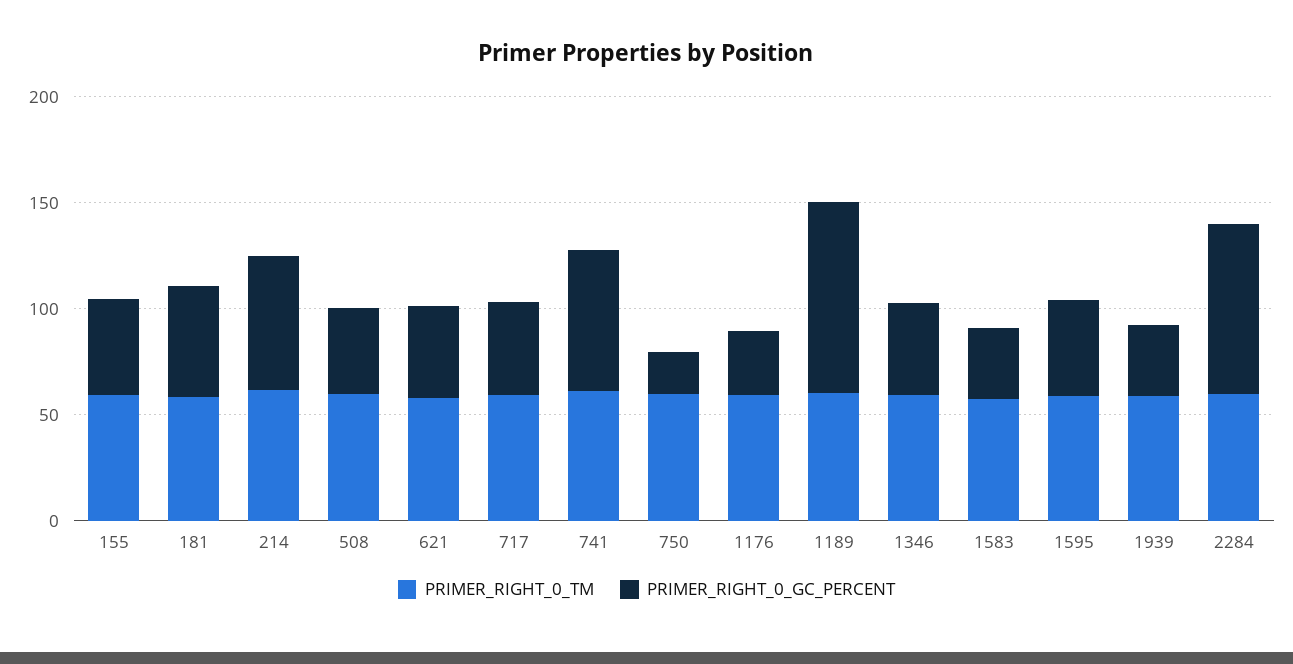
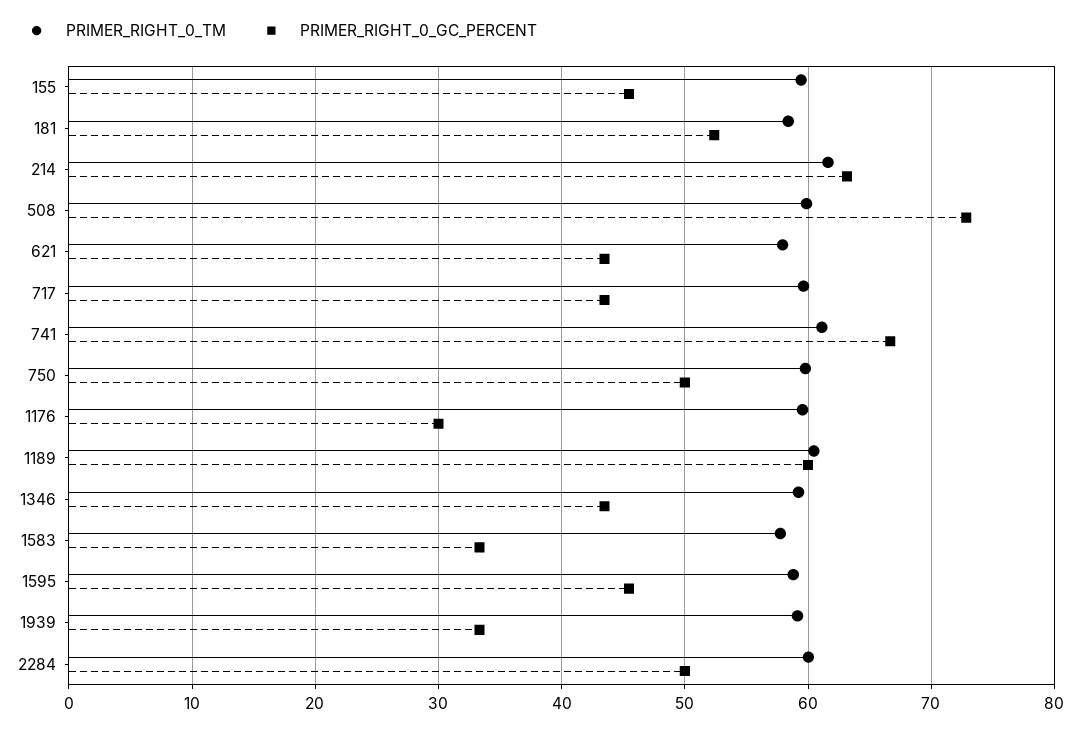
  {
    "PRIMER_RIGHT_0_TM": {
      "155": 59,
      "181": 58,
      "214": 62,
      "508": 60,
      "621": 58,
      "717": 60,
      "741": 61,
      "750": 60,
      "1176": 60,
      "1189": 60,
      "1346": 59,
      "1583": 58,
      "1595": 59,
      "1939": 59,
      "2284": 60
    },
    "PRIMER_RIGHT_0_GC_PERCENT": {
      "155": 45,
      "181": 52,
      "214": 63,
-     "508": 40,
+     "508": 73,
      "621": 43,
      "717": 43,
      "741": 67,
-     "750": 20,
+     "750": 50,
      "1176": 30,
-     "1189": 90,
+     "1189": 60,
      "1346": 43,
      "1583": 33,
      "1595": 45,
      "1939": 33,
-     "2284": 80
+     "2284": 50
    }
  }

